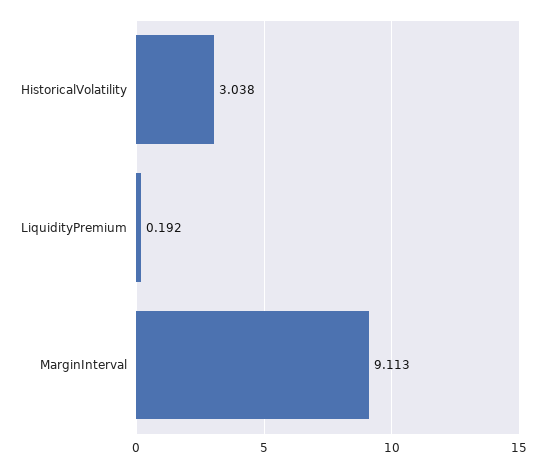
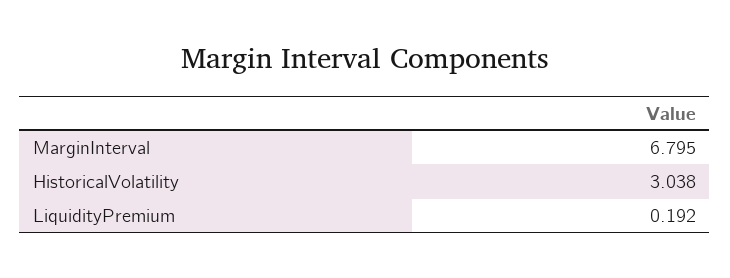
  {
    "HistoricalVolatility": 3.038,
    "LiquidityPremium": 0.192,
-   "MarginInterval": 9.113
+   "MarginInterval": 6.795
  }

